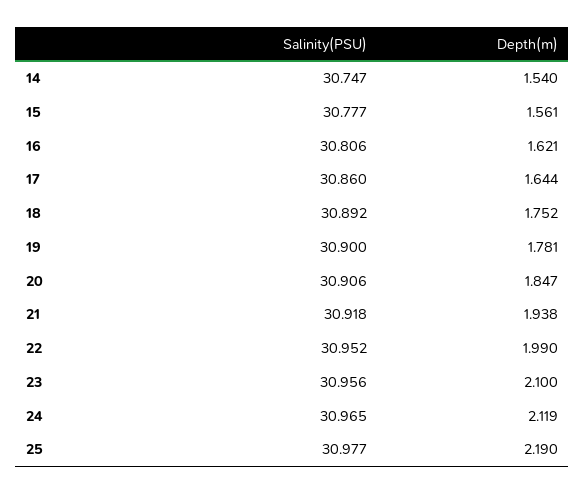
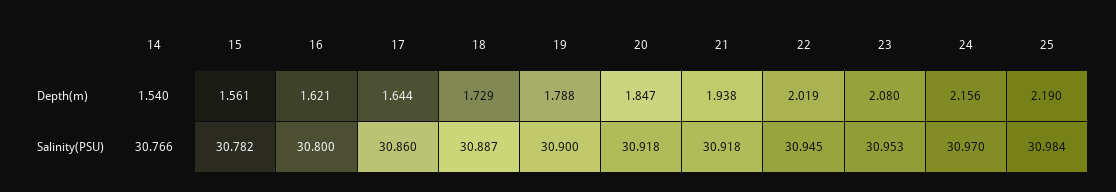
  {
    "Salinity(PSU)": {
-     "14": 30.747,
+     "14": 30.766,
-     "15": 30.777,
+     "15": 30.782,
-     "16": 30.806,
+     "16": 30.8,
      "17": 30.86,
-     "18": 30.892,
+     "18": 30.887,
      "19": 30.9,
-     "20": 30.906,
+     "20": 30.918,
      "21": 30.918,
-     "22": 30.952,
+     "22": 30.945,
-     "23": 30.956,
+     "23": 30.953,
-     "24": 30.965,
+     "24": 30.97,
-     "25": 30.977
+     "25": 30.984
    },
    "Depth(m)": {
      "14": 1.54,
      "15": 1.561,
      "16": 1.621,
      "17": 1.644,
-     "18": 1.752,
+     "18": 1.729,
-     "19": 1.781,
+     "19": 1.788,
      "20": 1.847,
      "21": 1.938,
-     "22": 1.99,
+     "22": 2.019,
-     "23": 2.1,
+     "23": 2.08,
-     "24": 2.119,
+     "24": 2.156,
      "25": 2.19
    }
  }

